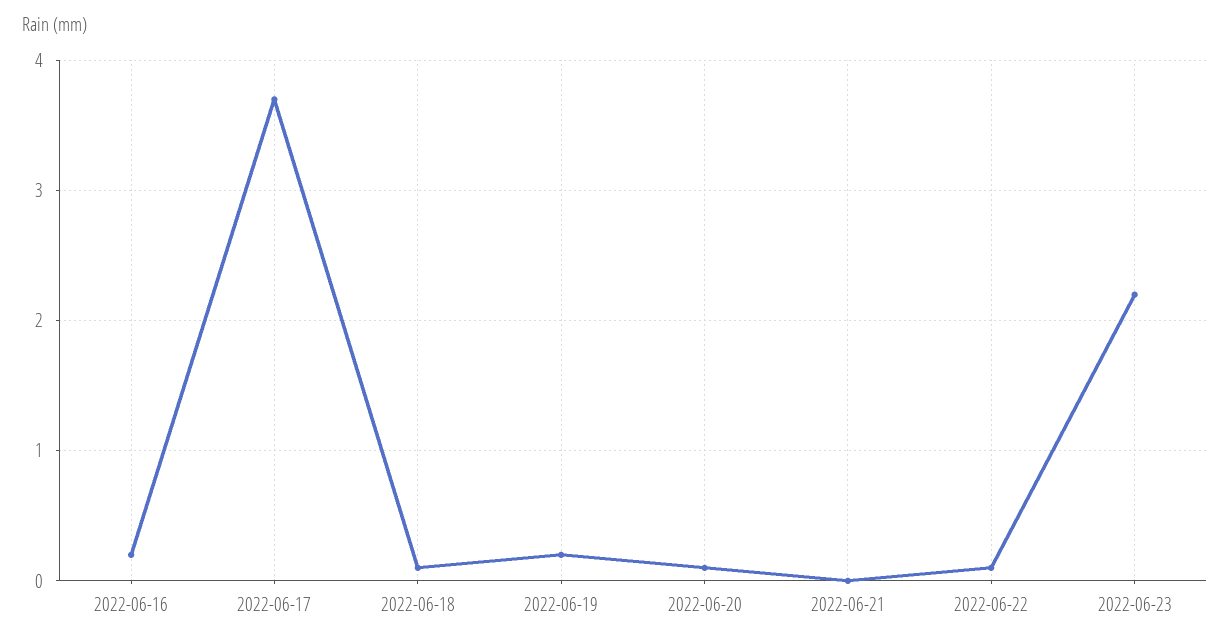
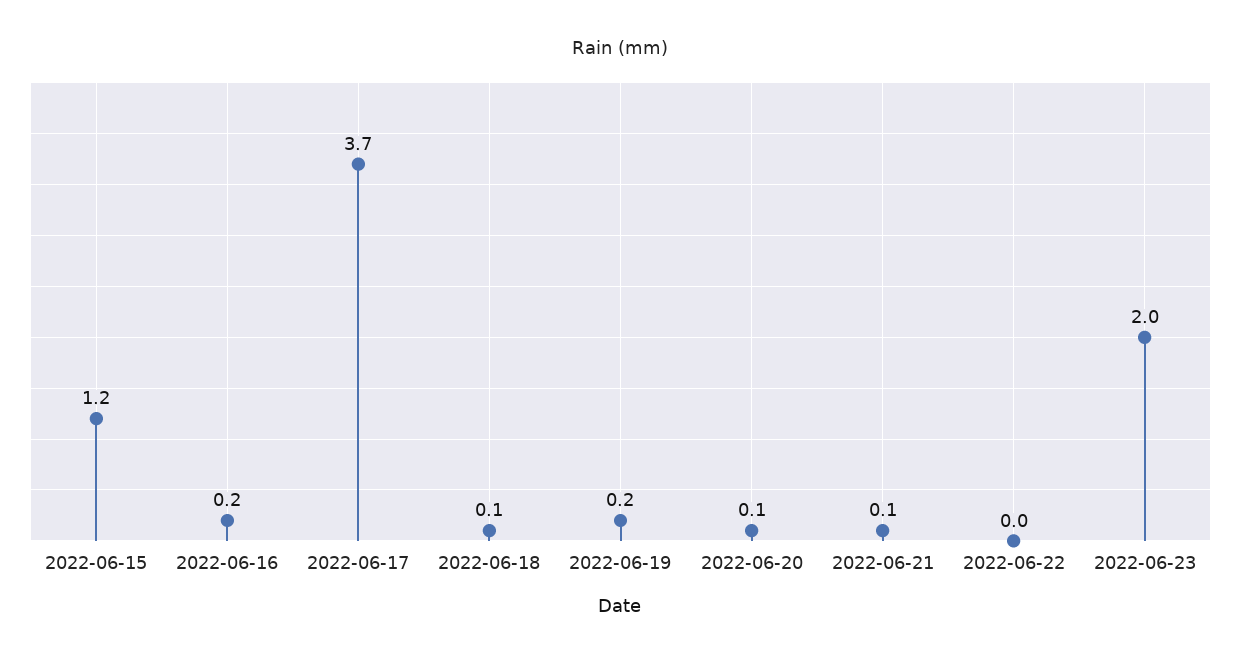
  {
    "2022-06-16": 0.2,
    "2022-06-17": 3.7,
    "2022-06-18": 0.1,
    "2022-06-19": 0.2,
    "2022-06-20": 0.1,
-   "2022-06-21": 0,
+   "2022-06-21": 0.1,
-   "2022-06-22": 0.1,
+   "2022-06-22": 0,
-   "2022-06-23": 2.2
+   "2022-06-23": 2,
+   "2022-06-15": 1.2
  }

